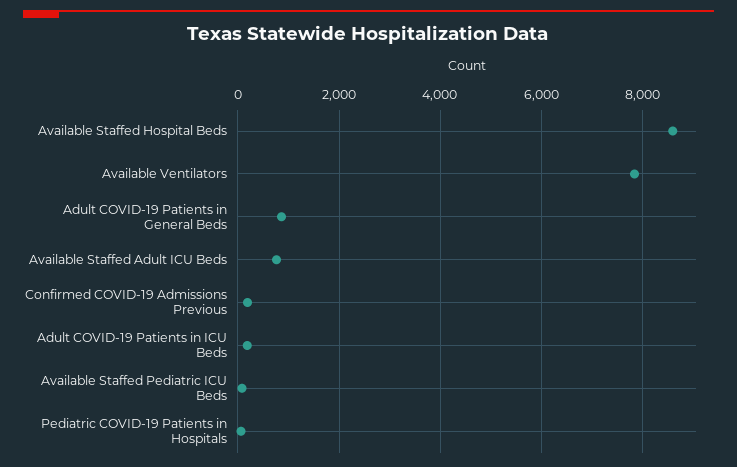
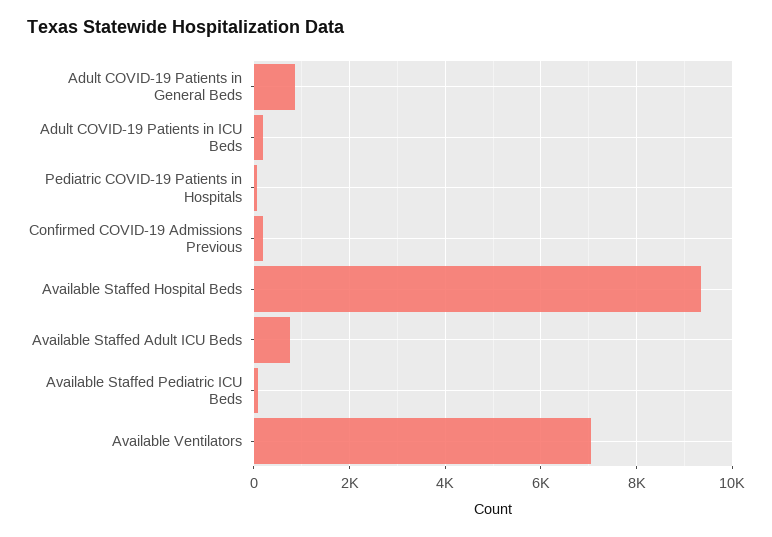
  {
-   "Available Staffed Hospital Beds": 8600,
+   "Available Staffed Hospital Beds": 9400,
-   "Available Ventilators": 7800,
+   "Available Ventilators": 7000,
    "Adult COVID-19 Patients in General Beds": 800,
    "Available Staffed Adult ICU Beds": 800,
    "Confirmed COVID-19 Admissions Previous": 200,
    "Adult COVID-19 Patients in ICU Beds": 200,
    "Available Staffed Pediatric ICU Beds": 0,
    "Pediatric COVID-19 Patients in Hospitals": 0
  }

